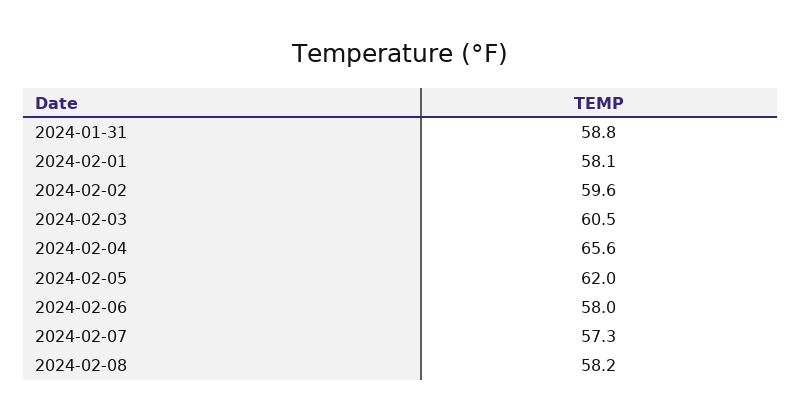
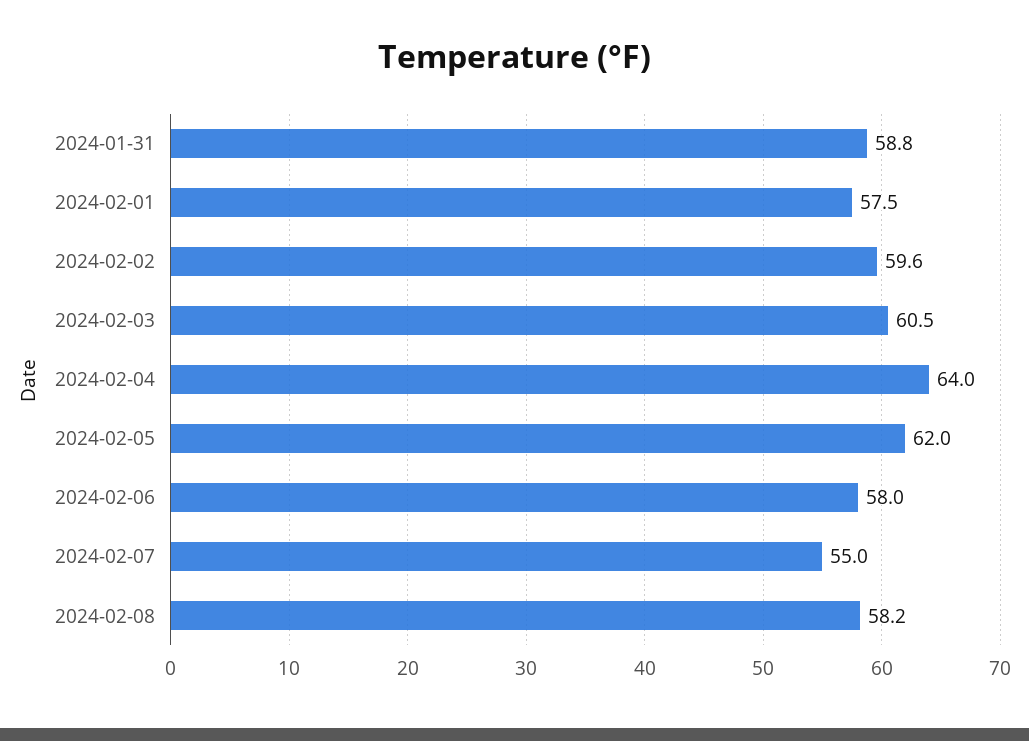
  {
    "2024-01-31": 58.8,
-   "2024-02-01": 58.1,
+   "2024-02-01": 57.5,
    "2024-02-02": 59.6,
    "2024-02-03": 60.5,
-   "2024-02-04": 65.6,
+   "2024-02-04": 64,
    "2024-02-05": 62,
    "2024-02-06": 58,
-   "2024-02-07": 57.3,
+   "2024-02-07": 55,
    "2024-02-08": 58.2
  }

